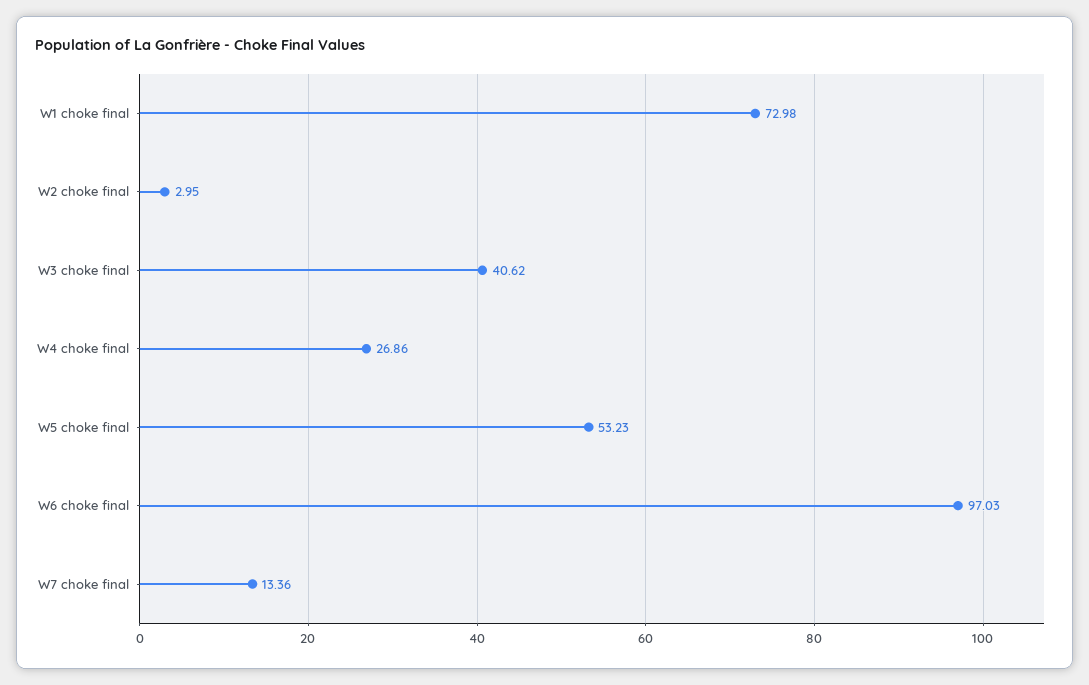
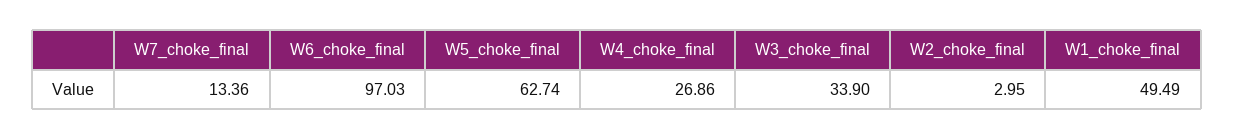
  {
-   "W1 choke final": 72.98,
+   "W1 choke final": 49.49,
    "W2 choke final": 2.95,
-   "W3 choke final": 40.62,
+   "W3 choke final": 33.9,
    "W4 choke final": 26.86,
-   "W5 choke final": 53.23,
+   "W5 choke final": 62.74,
    "W6 choke final": 97.03,
    "W7 choke final": 13.36
  }

